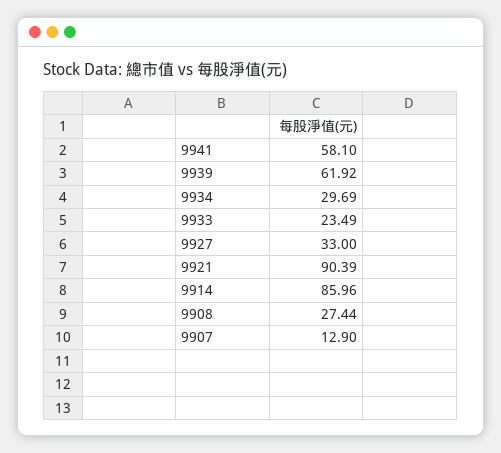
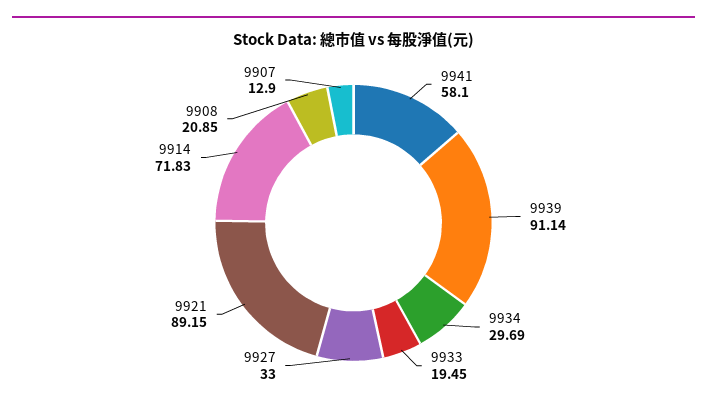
  {
    "9941": 58.1,
-   "9939": 61.92,
+   "9939": 91.14,
    "9934": 29.69,
-   "9933": 23.49,
+   "9933": 19.45,
    "9927": 33,
-   "9921": 90.39,
+   "9921": 89.15,
-   "9914": 85.96,
+   "9914": 71.83,
-   "9908": 27.44,
+   "9908": 20.85,
    "9907": 12.9
  }

